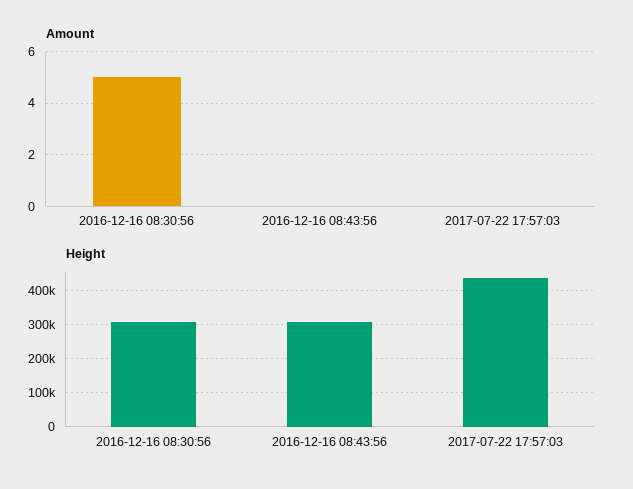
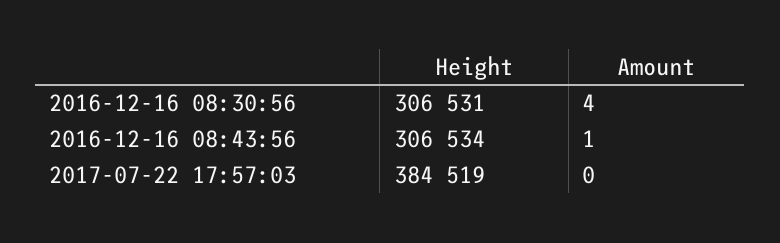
  {
    "Amount": {
-     "2016-12-16 08:30:56": 5,
+     "2016-12-16 08:30:56": 4,
-     "2016-12-16 08:43:56": 0,
+     "2016-12-16 08:43:56": 1,
      "2017-07-22 17:57:03": 0
    },
    "Height": {
      "2016-12-16 08:30:56": 306531,
      "2016-12-16 08:43:56": 306534,
-     "2017-07-22 17:57:03": 440000
+     "2017-07-22 17:57:03": 384519
    }
  }

